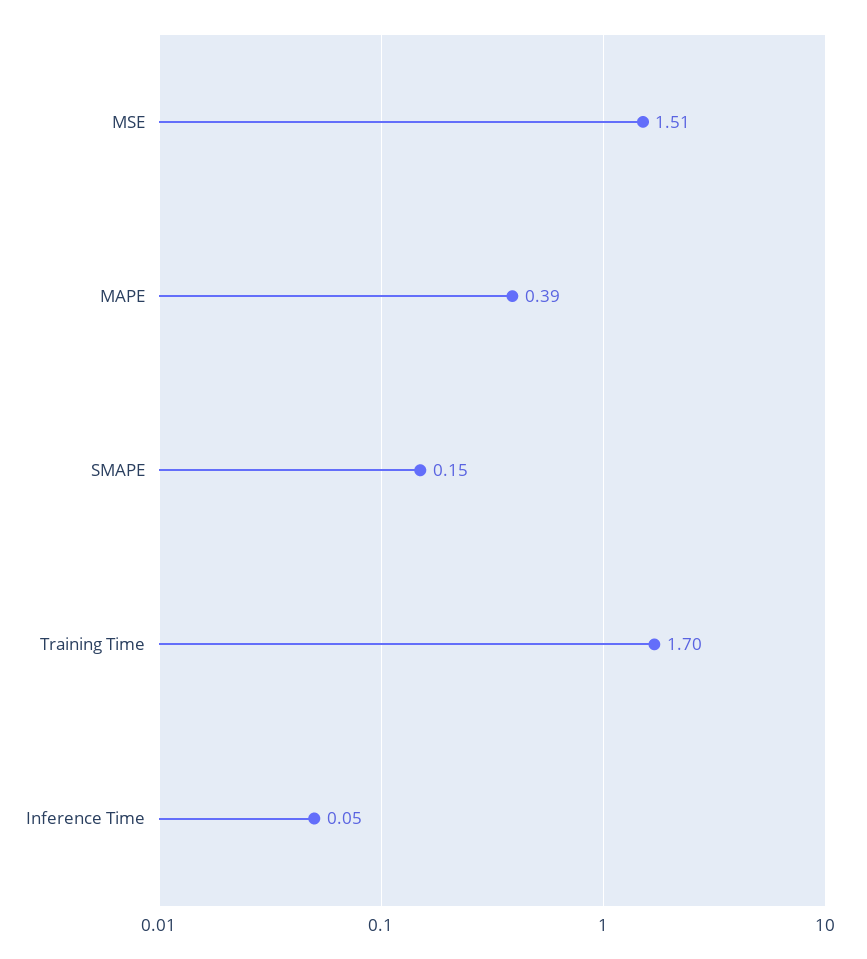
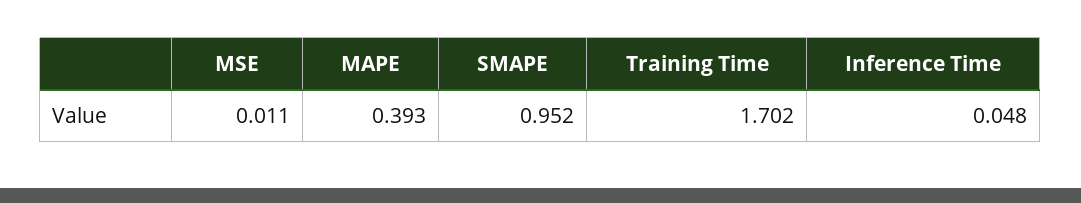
  {
-   "MSE": 1.51,
+   "MSE": 0.011,
    "MAPE": 0.393,
-   "SMAPE": 0.15,
+   "SMAPE": 0.952,
    "Training Time": 1.702,
    "Inference Time": 0.048
  }

